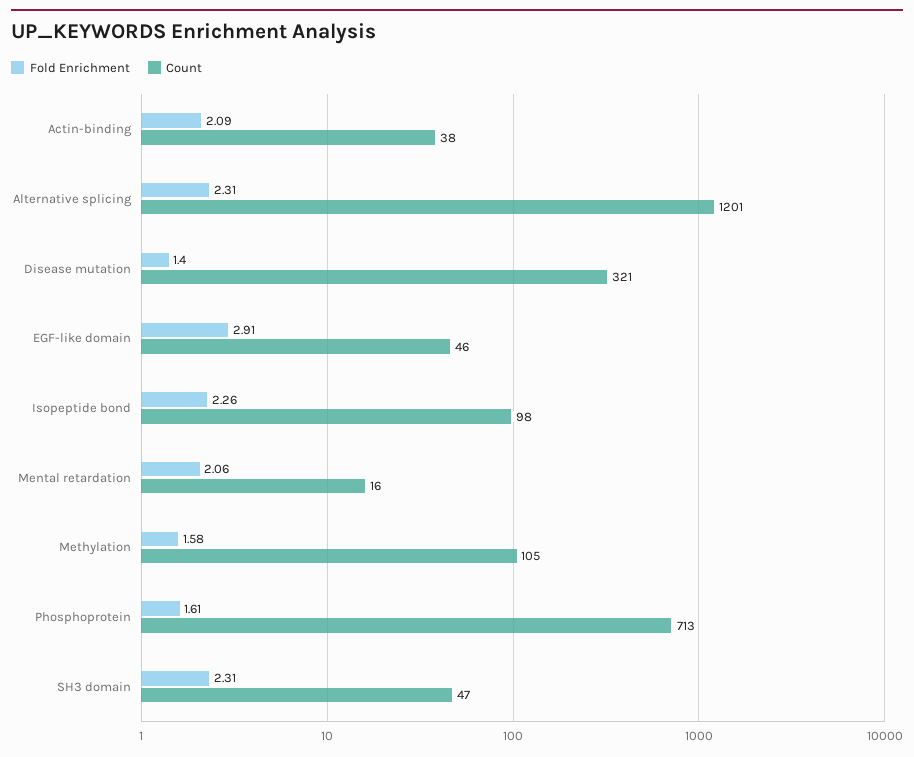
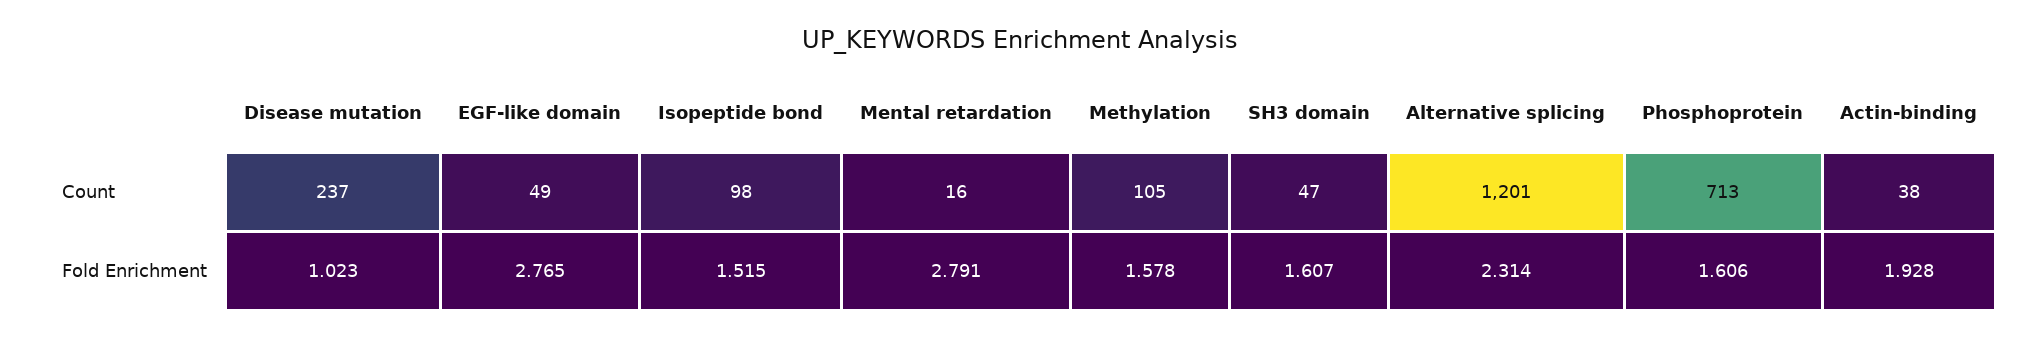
  {
    "Fold Enrichment": {
-     "Actin-binding": 2.09,
+     "Actin-binding": 1.928,
      "Alternative splicing": 2.314,
-     "Disease mutation": 1.4,
+     "Disease mutation": 1.023,
-     "EGF-like domain": 2.91,
+     "EGF-like domain": 2.765,
-     "Isopeptide bond": 2.26,
+     "Isopeptide bond": 1.515,
-     "Mental retardation": 2.06,
+     "Mental retardation": 2.791,
      "Methylation": 1.578,
      "Phosphoprotein": 1.606,
-     "SH3 domain": 2.31
+     "SH3 domain": 1.607
    },
    "Count": {
      "Actin-binding": 38,
      "Alternative splicing": 1201,
-     "Disease mutation": 321,
+     "Disease mutation": 237,
-     "EGF-like domain": 46,
+     "EGF-like domain": 49,
      "Isopeptide bond": 98,
      "Mental retardation": 16,
      "Methylation": 105,
      "Phosphoprotein": 713,
      "SH3 domain": 47
    }
  }

